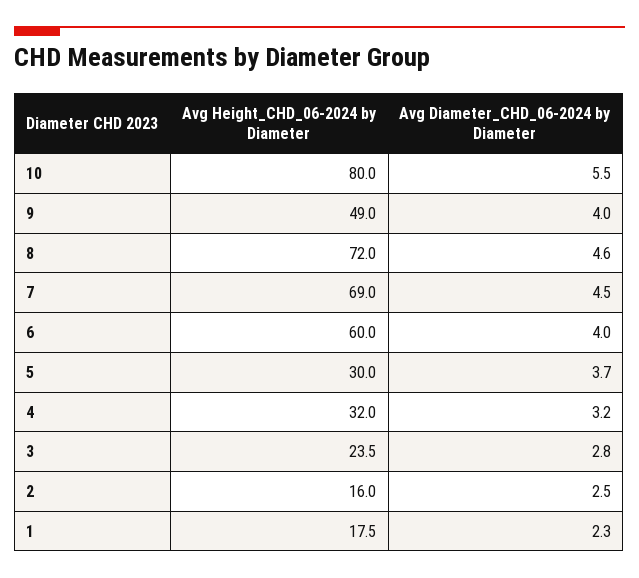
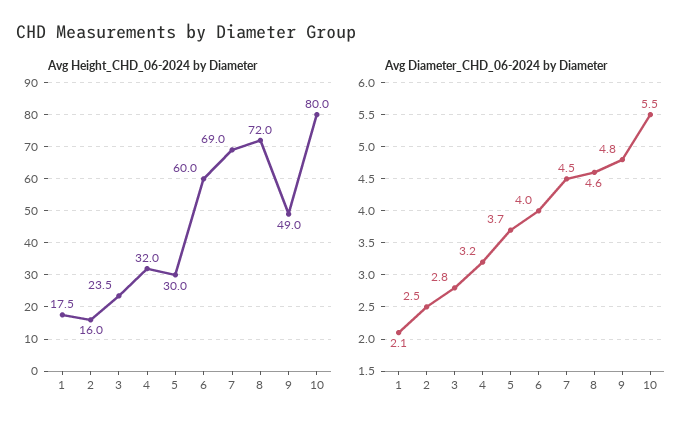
  {
    "Avg Height_CHD_06-2024 by Diameter": {
      "10": 80,
      "9": 49,
      "8": 72,
      "7": 69,
      "6": 60,
      "5": 30,
      "4": 32,
      "3": 23.5,
      "2": 16,
      "1": 17.5
    },
    "Avg Diameter_CHD_06-2024 by Diameter": {
      "10": 5.5,
-     "9": 4,
+     "9": 4.8,
      "8": 4.6,
      "7": 4.5,
      "6": 4,
      "5": 3.7,
      "4": 3.2,
      "3": 2.8,
      "2": 2.5,
-     "1": 2.3
+     "1": 2.1
    }
  }

